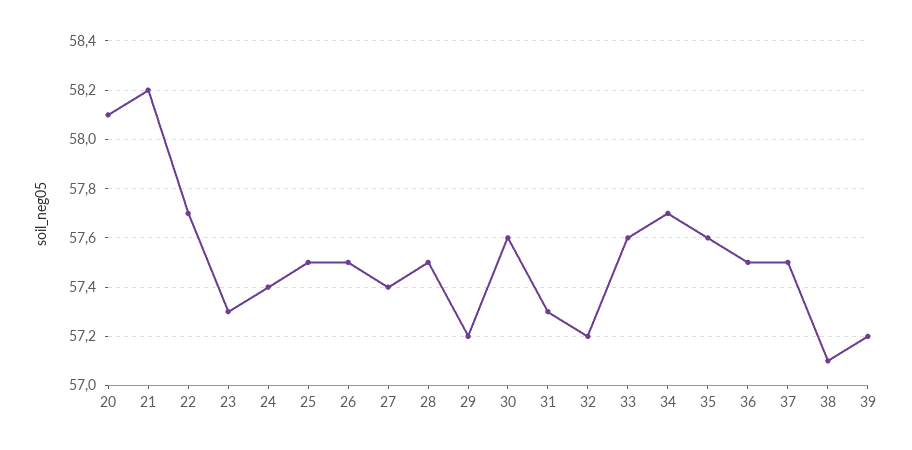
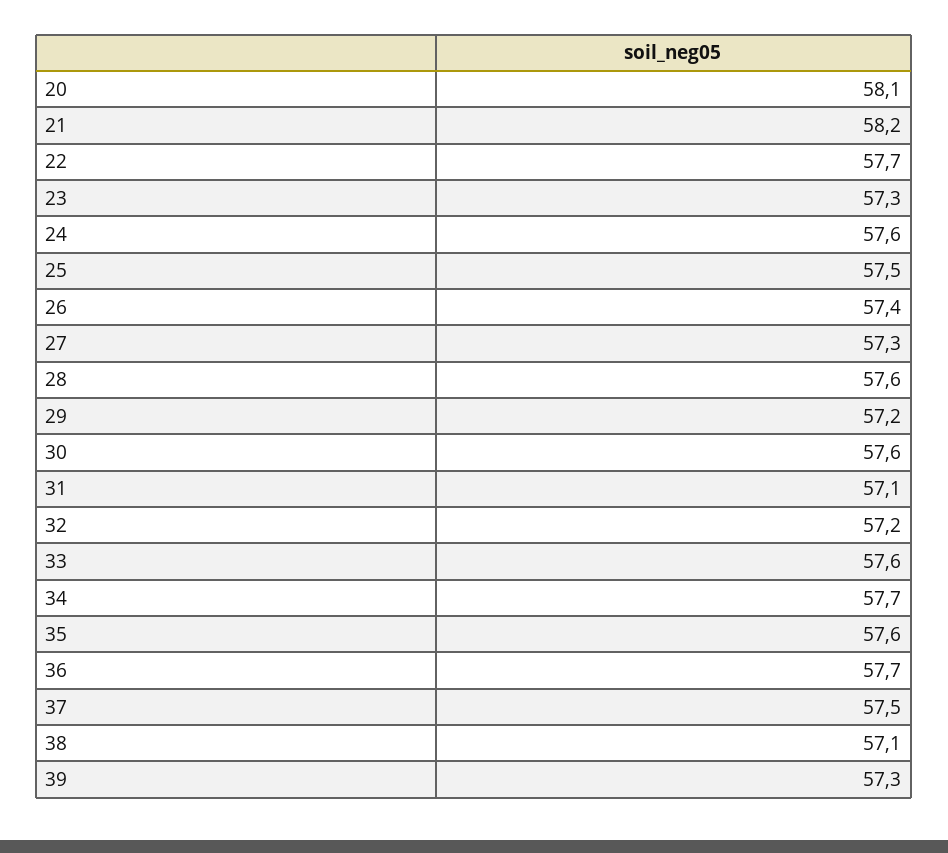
  {
    "20": 58.1,
    "21": 58.2,
    "22": 57.7,
    "23": 57.3,
-   "24": 57.4,
+   "24": 57.6,
    "25": 57.5,
-   "26": 57.5,
+   "26": 57.4,
-   "27": 57.4,
+   "27": 57.3,
-   "28": 57.5,
+   "28": 57.6,
    "29": 57.2,
    "30": 57.6,
-   "31": 57.3,
+   "31": 57.1,
    "32": 57.2,
    "33": 57.6,
    "34": 57.7,
    "35": 57.6,
-   "36": 57.5,
+   "36": 57.7,
    "37": 57.5,
    "38": 57.1,
-   "39": 57.2
+   "39": 57.3
  }

